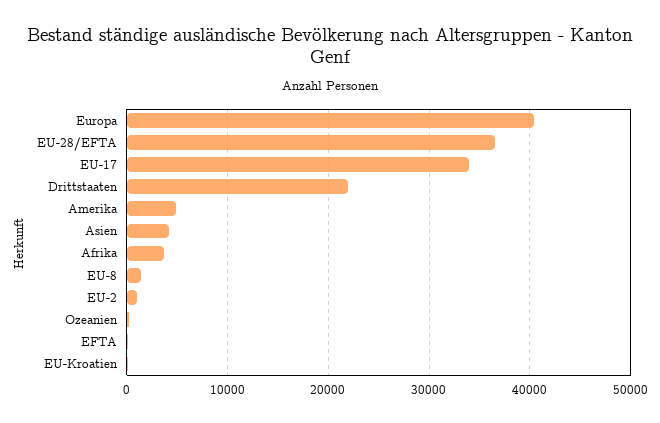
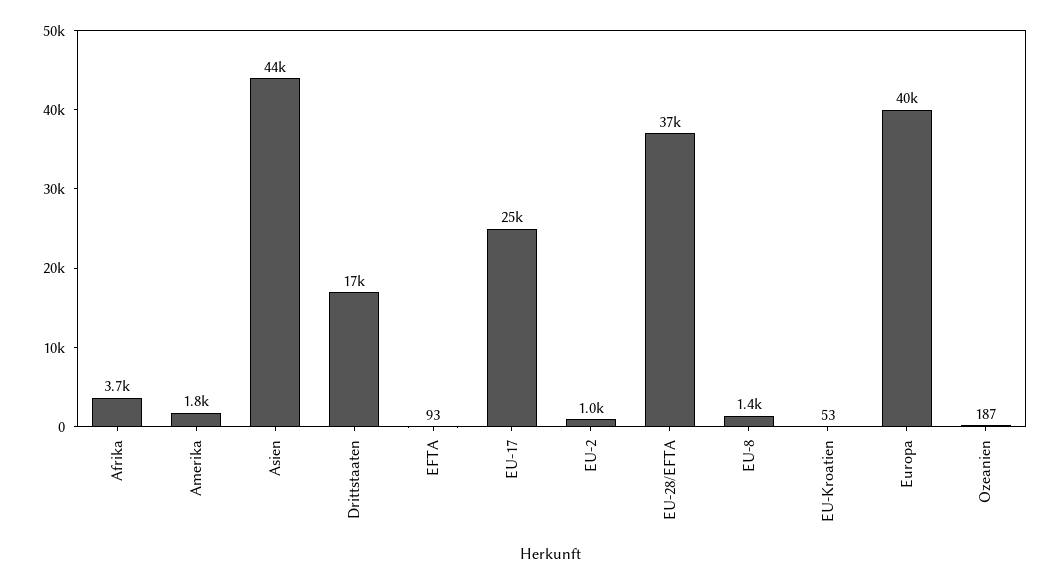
  {
    "Europa": 40000,
    "EU-28/EFTA": 37000,
-   "EU-17": 34000,
+   "EU-17": 25000,
-   "Drittstaaten": 22000,
+   "Drittstaaten": 17000,
-   "Amerika": 5000,
+   "Amerika": 1800,
-   "Asien": 4000,
+   "Asien": 44000,
    "Afrika": 3700,
    "EU-8": 1400,
    "EU-2": 1000,
    "Ozeanien": 187,
    "EFTA": 93,
    "EU-Kroatien": 53
  }

